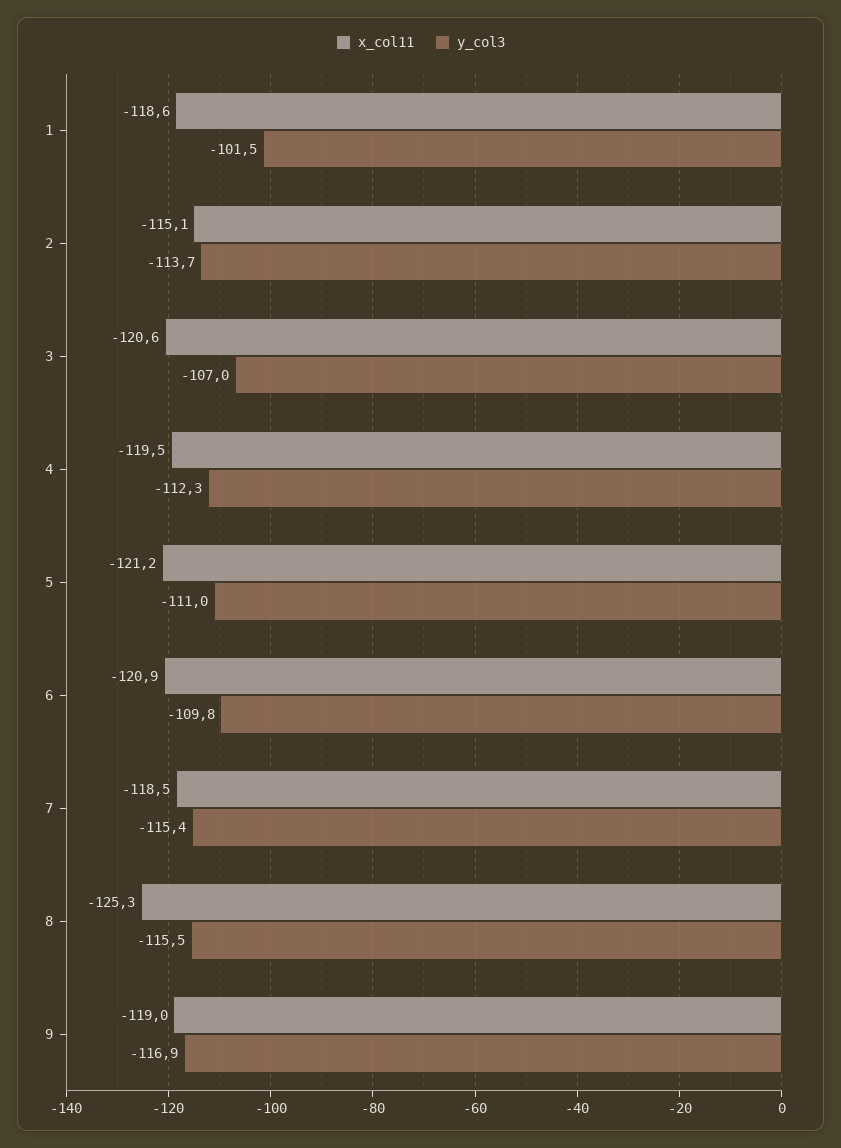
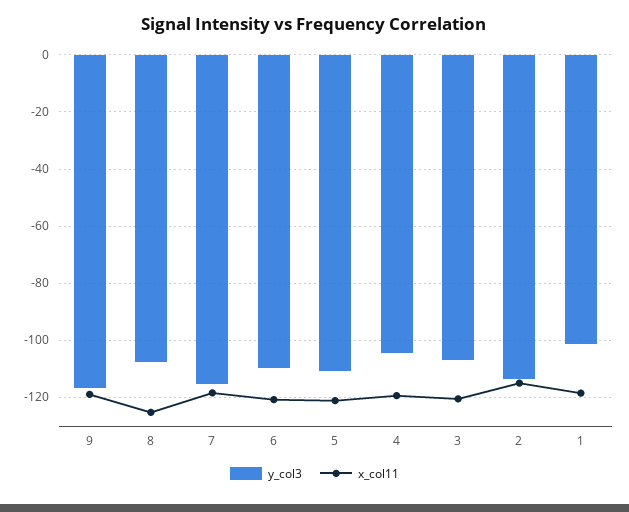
  {
    "x_col11": {
      "1": -118.6,
      "2": -115.1,
      "3": -120.6,
      "4": -119.5,
      "5": -121.2,
      "6": -120.9,
      "7": -118.5,
      "8": -125.3,
      "9": -119
    },
    "y_col3": {
      "1": -101.5,
      "2": -113.7,
      "3": -107,
-     "4": -112.3,
+     "4": -105,
      "5": -111,
      "6": -109.8,
      "7": -115.4,
-     "8": -115.5,
+     "8": -107.5,
      "9": -116.9
    }
  }

